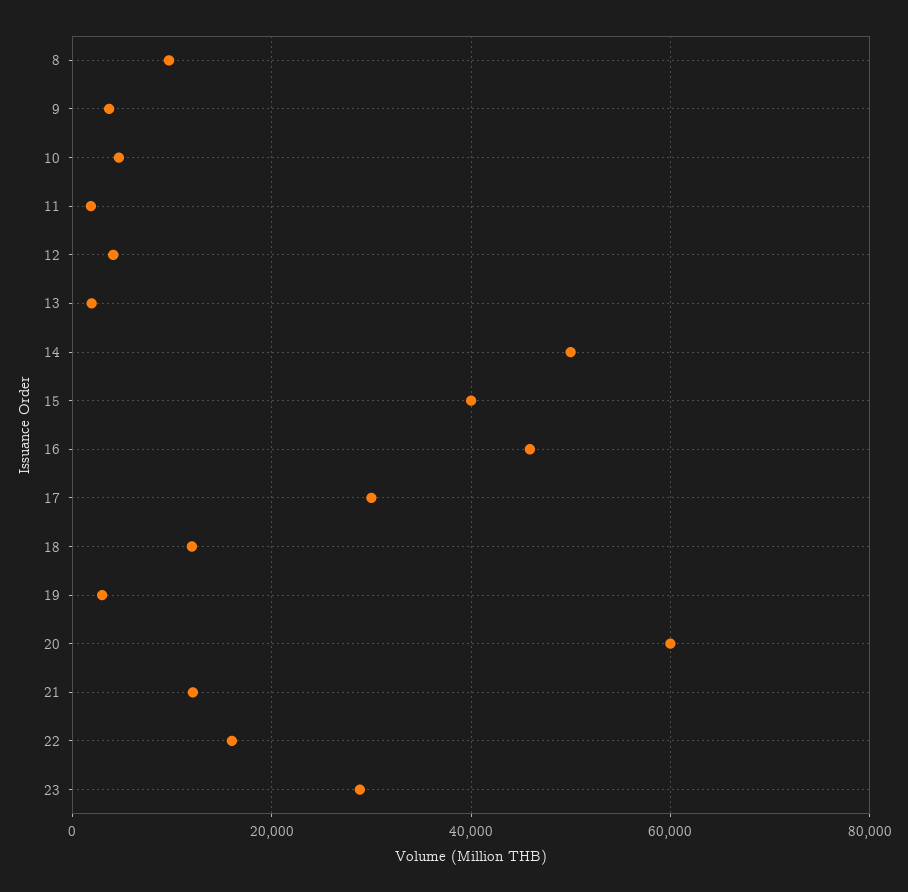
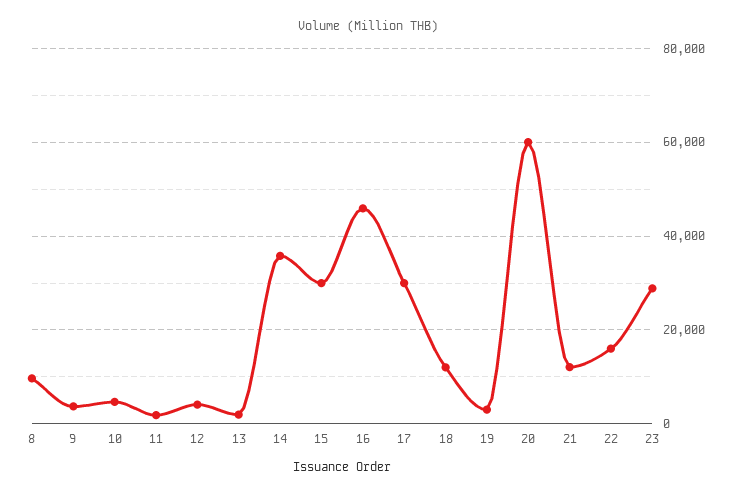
  {
    "8": 10000,
    "9": 4000,
    "10": 4000,
    "11": 2000,
    "12": 4000,
    "13": 2000,
-   "14": 50000,
+   "14": 36000,
-   "15": 40000,
+   "15": 30000,
    "16": 46000,
    "17": 30000,
    "18": 12000,
    "19": 4000,
    "20": 60000,
    "21": 12000,
    "22": 16000,
    "23": 28000
  }

